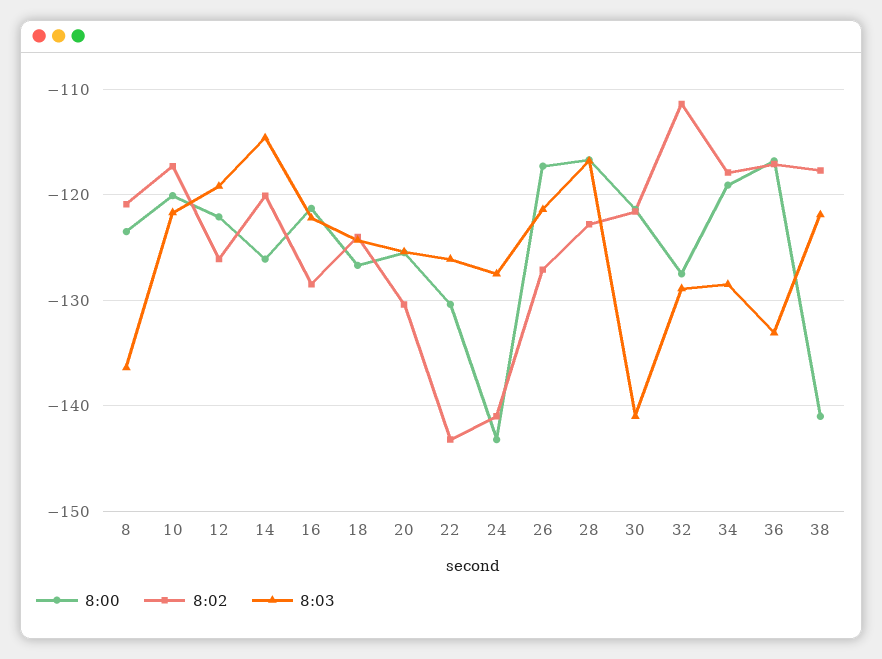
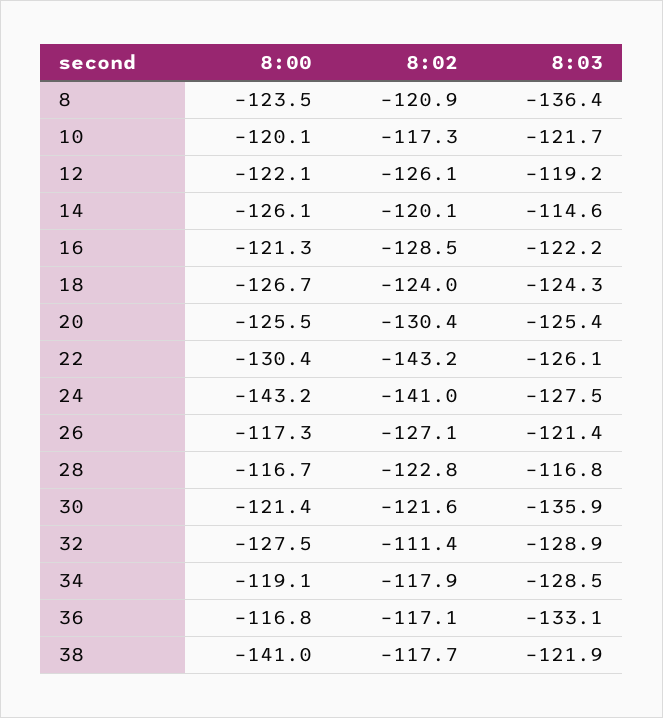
  {
    "8:00": {
      "8": -123.5,
      "10": -120.1,
      "12": -122.1,
      "14": -126.1,
      "16": -121.3,
      "18": -126.7,
      "20": -125.5,
      "22": -130.4,
      "24": -143.2,
      "26": -117.3,
      "28": -116.7,
      "30": -121.4,
      "32": -127.5,
      "34": -119.1,
      "36": -116.8,
      "38": -141
    },
    "8:02": {
      "8": -120.9,
      "10": -117.3,
      "12": -126.1,
      "14": -120.1,
      "16": -128.5,
      "18": -124,
      "20": -130.4,
      "22": -143.2,
      "24": -141,
      "26": -127.1,
      "28": -122.8,
      "30": -121.6,
      "32": -111.4,
      "34": -117.9,
      "36": -117.1,
      "38": -117.7
    },
    "8:03": {
      "8": -136.4,
      "10": -121.7,
      "12": -119.2,
      "14": -114.6,
      "16": -122.2,
      "18": -124.3,
      "20": -125.4,
      "22": -126.1,
      "24": -127.5,
      "26": -121.4,
      "28": -116.8,
-     "30": -141,
+     "30": -135.9,
      "32": -128.9,
      "34": -128.5,
      "36": -133.1,
      "38": -121.9
    }
  }

